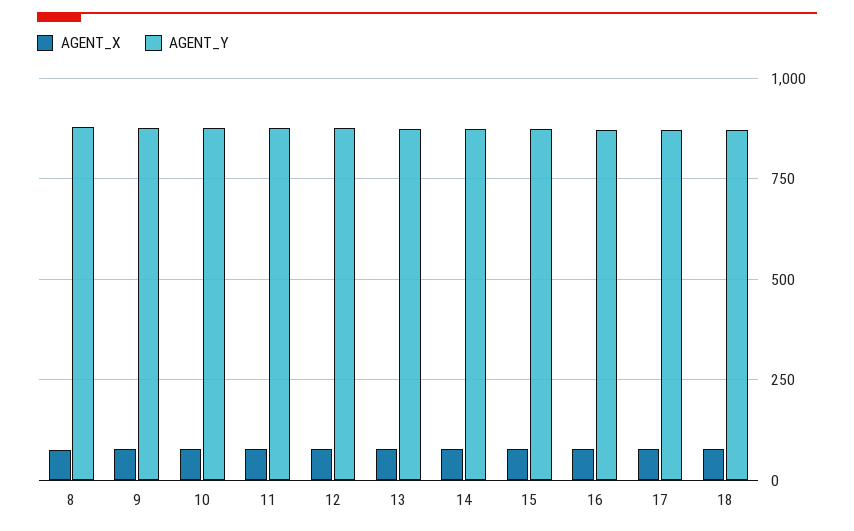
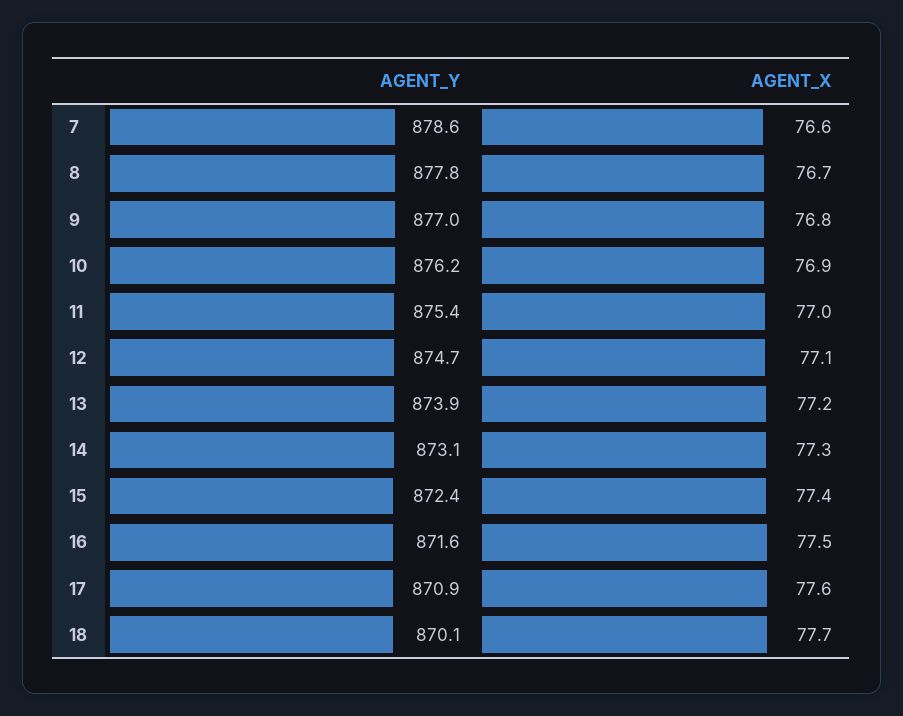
  {
    "AGENT_X": {
      "8": 76.7,
      "9": 76.8,
      "10": 76.9,
      "11": 77,
      "12": 77.1,
      "13": 77.2,
      "14": 77.3,
      "15": 77.4,
      "16": 77.5,
      "17": 77.6,
-     "18": 77.7
+     "18": 77.7,
+     "7": 76.6
    },
    "AGENT_Y": {
      "8": 877.8,
      "9": 877,
      "10": 876.2,
      "11": 875.4,
      "12": 874.7,
      "13": 873.9,
      "14": 873.1,
      "15": 872.4,
      "16": 871.6,
      "17": 870.9,
-     "18": 870.1
+     "18": 870.1,
+     "7": 878.6
    }
  }

